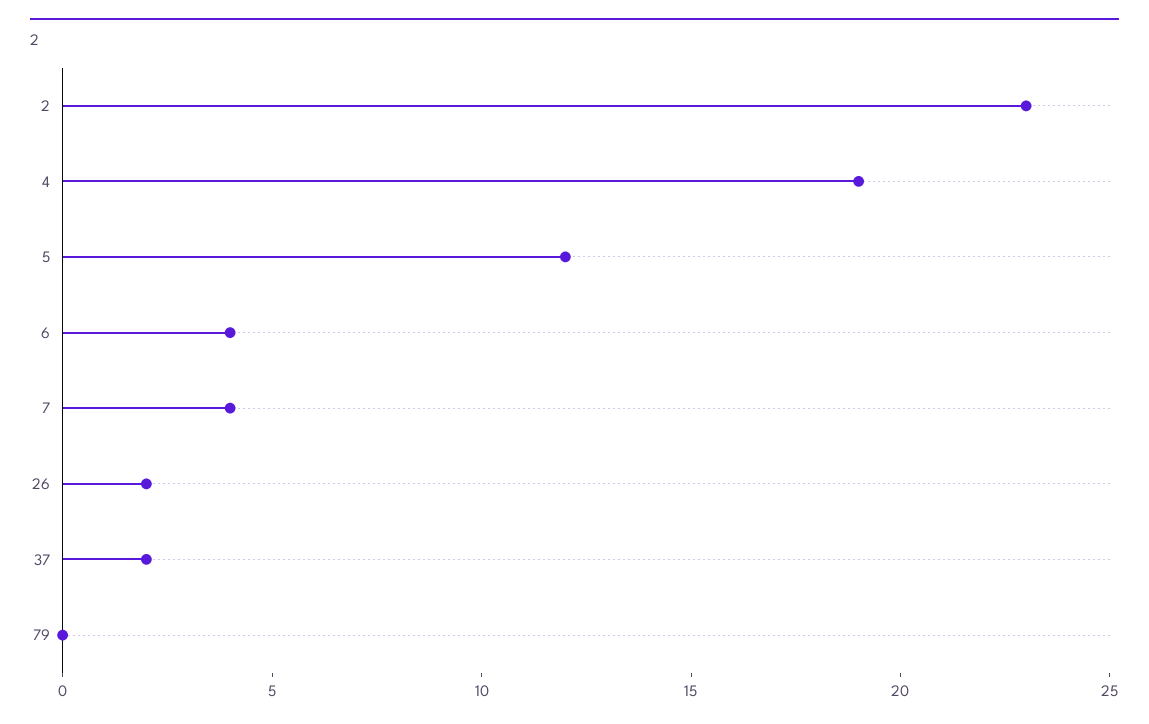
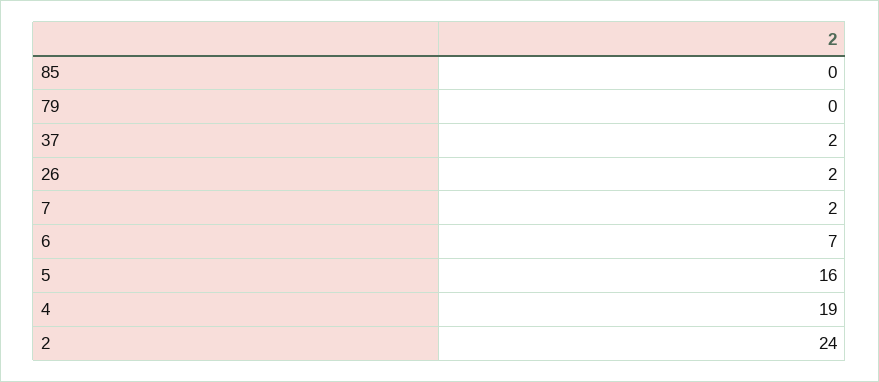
  {
-   "2": 23,
+   "2": 24,
    "4": 19,
-   "5": 12,
+   "5": 16,
-   "6": 4,
+   "6": 7,
-   "7": 4,
+   "7": 2,
    "26": 2,
    "37": 2,
-   "79": 0
+   "79": 0,
+   "85": 0
  }

